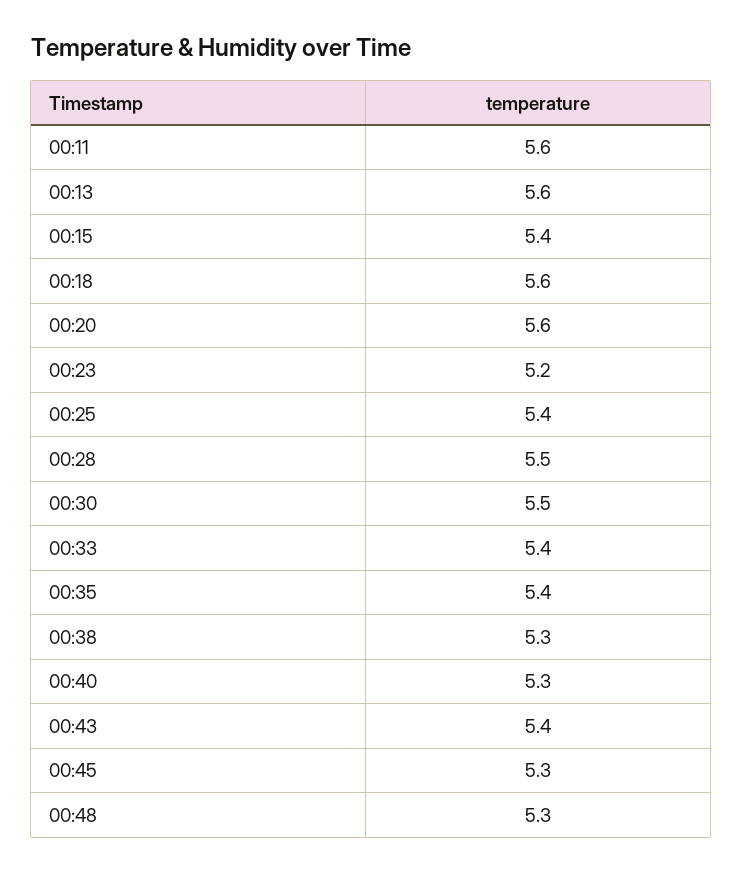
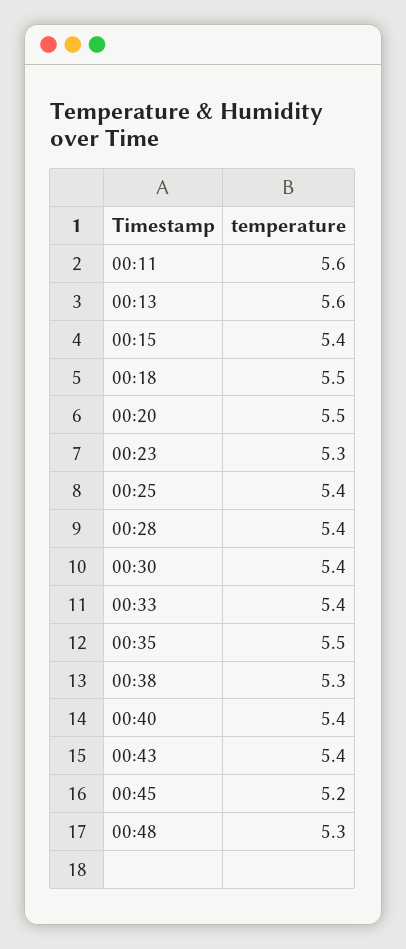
  {
    "00:11": 5.6,
    "00:13": 5.6,
    "00:15": 5.4,
-   "00:18": 5.6,
+   "00:18": 5.5,
-   "00:20": 5.6,
+   "00:20": 5.5,
-   "00:23": 5.2,
+   "00:23": 5.3,
    "00:25": 5.4,
-   "00:28": 5.5,
+   "00:28": 5.4,
-   "00:30": 5.5,
+   "00:30": 5.4,
    "00:33": 5.4,
-   "00:35": 5.4,
+   "00:35": 5.5,
    "00:38": 5.3,
-   "00:40": 5.3,
+   "00:40": 5.4,
    "00:43": 5.4,
-   "00:45": 5.3,
+   "00:45": 5.2,
    "00:48": 5.3
  }

